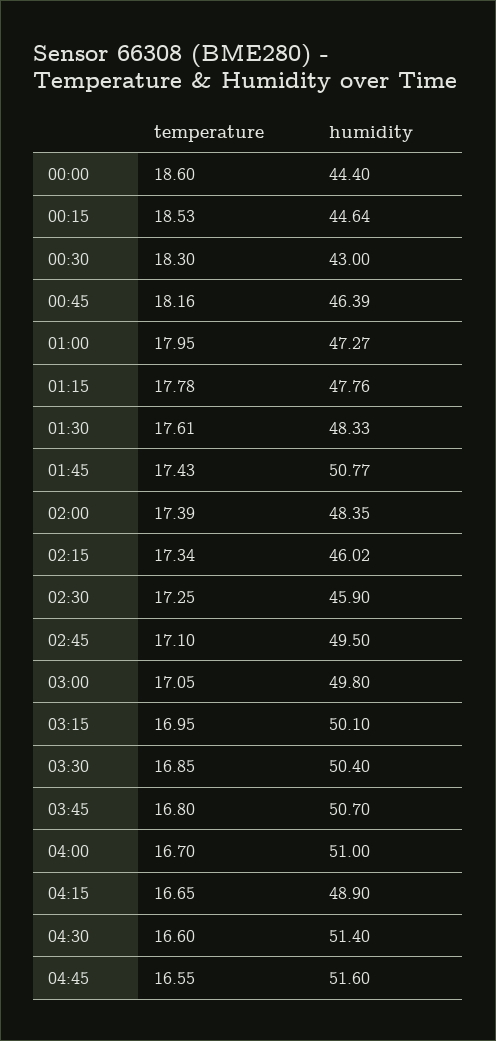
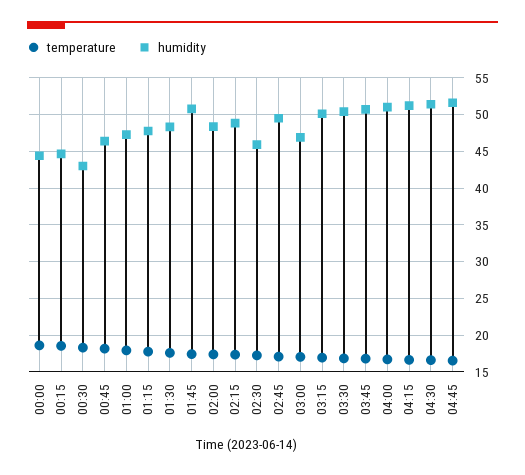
  {
    "temperature": {
      "00:00": 18.6,
      "00:15": 18.53,
      "00:30": 18.3,
      "00:45": 18.16,
      "01:00": 17.95,
      "01:15": 17.78,
      "01:30": 17.61,
      "01:45": 17.43,
      "02:00": 17.39,
      "02:15": 17.34,
      "02:30": 17.25,
      "02:45": 17.1,
      "03:00": 17.05,
      "03:15": 16.95,
      "03:30": 16.85,
      "03:45": 16.8,
      "04:00": 16.7,
      "04:15": 16.65,
      "04:30": 16.6,
      "04:45": 16.55
    },
    "humidity": {
      "00:00": 44.4,
      "00:15": 44.64,
      "00:30": 43,
      "00:45": 46.39,
      "01:00": 47.27,
      "01:15": 47.76,
      "01:30": 48.33,
      "01:45": 50.77,
      "02:00": 48.35,
-     "02:15": 46.02,
+     "02:15": 49,
      "02:30": 45.9,
      "02:45": 49.5,
-     "03:00": 49.8,
+     "03:00": 47,
      "03:15": 50.1,
      "03:30": 50.4,
      "03:45": 50.7,
      "04:00": 51,
-     "04:15": 48.9,
+     "04:15": 51,
      "04:30": 51.4,
      "04:45": 51.6
    }
  }

